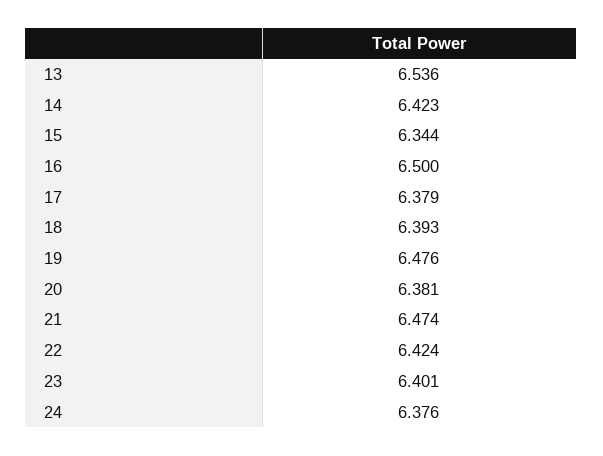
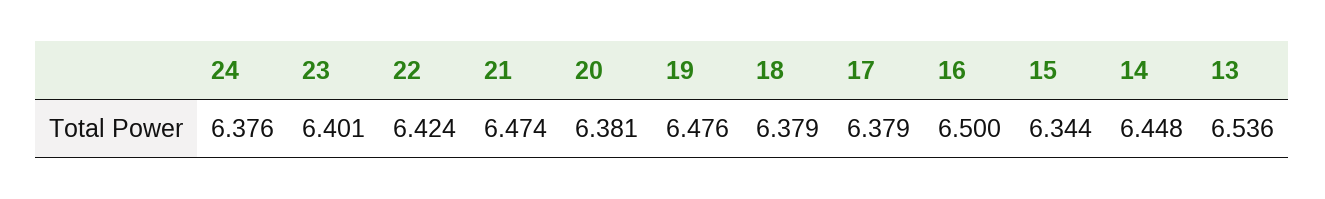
  {
    "13": 6.536,
-   "14": 6.423,
+   "14": 6.448,
    "15": 6.344,
    "16": 6.5,
    "17": 6.379,
-   "18": 6.393,
+   "18": 6.379,
    "19": 6.476,
    "20": 6.381,
    "21": 6.474,
    "22": 6.424,
    "23": 6.401,
    "24": 6.376
  }

